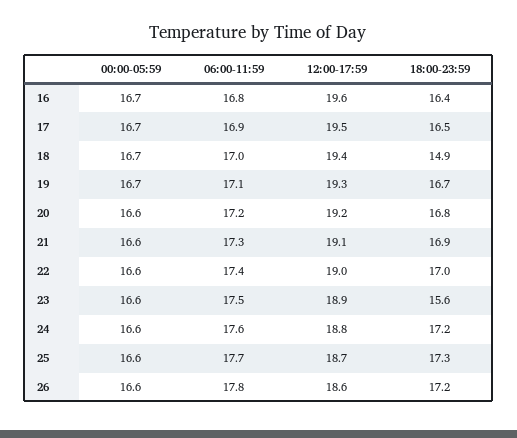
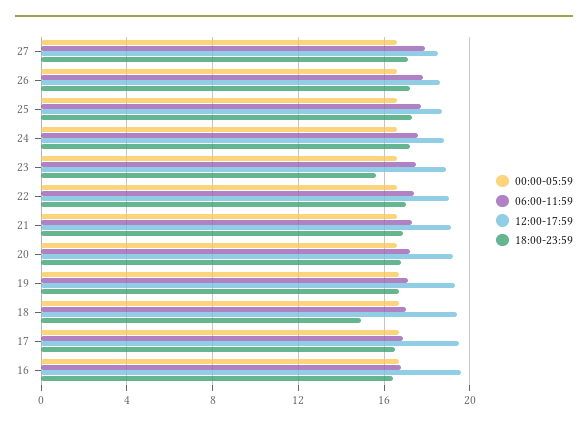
  {
    "00:00-05:59": {
      "16": 16.7,
      "17": 16.7,
      "18": 16.7,
      "19": 16.7,
      "20": 16.6,
      "21": 16.6,
      "22": 16.6,
      "23": 16.6,
      "24": 16.6,
      "25": 16.6,
-     "26": 16.6
+     "26": 16.6,
+     "27": 16.5
    },
    "06:00-11:59": {
      "16": 16.8,
      "17": 16.9,
      "18": 17,
      "19": 17.1,
      "20": 17.2,
      "21": 17.3,
      "22": 17.4,
      "23": 17.5,
      "24": 17.6,
      "25": 17.7,
-     "26": 17.8
+     "26": 17.8,
+     "27": 18
    },
    "12:00-17:59": {
      "16": 19.6,
      "17": 19.5,
      "18": 19.4,
      "19": 19.3,
      "20": 19.2,
      "21": 19.1,
      "22": 19,
      "23": 18.9,
      "24": 18.8,
      "25": 18.7,
-     "26": 18.6
+     "26": 18.6,
+     "27": 18.5
    },
    "18:00-23:59": {
      "16": 16.4,
      "17": 16.5,
      "18": 14.9,
      "19": 16.7,
      "20": 16.8,
      "21": 16.9,
      "22": 17,
      "23": 15.6,
      "24": 17.2,
      "25": 17.3,
-     "26": 17.2
+     "26": 17.2,
+     "27": 17
    }
  }

